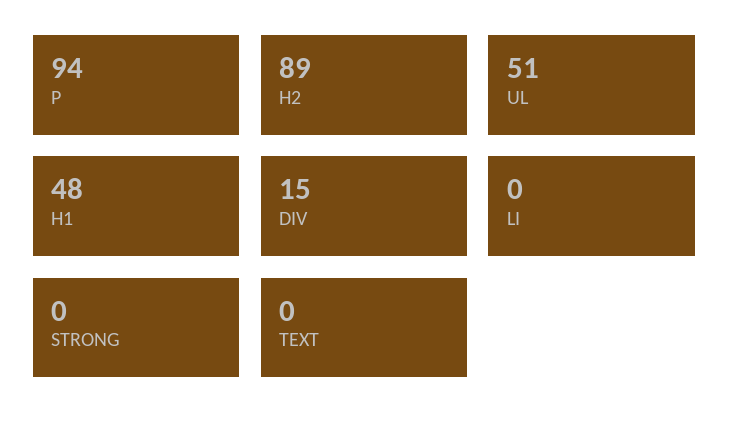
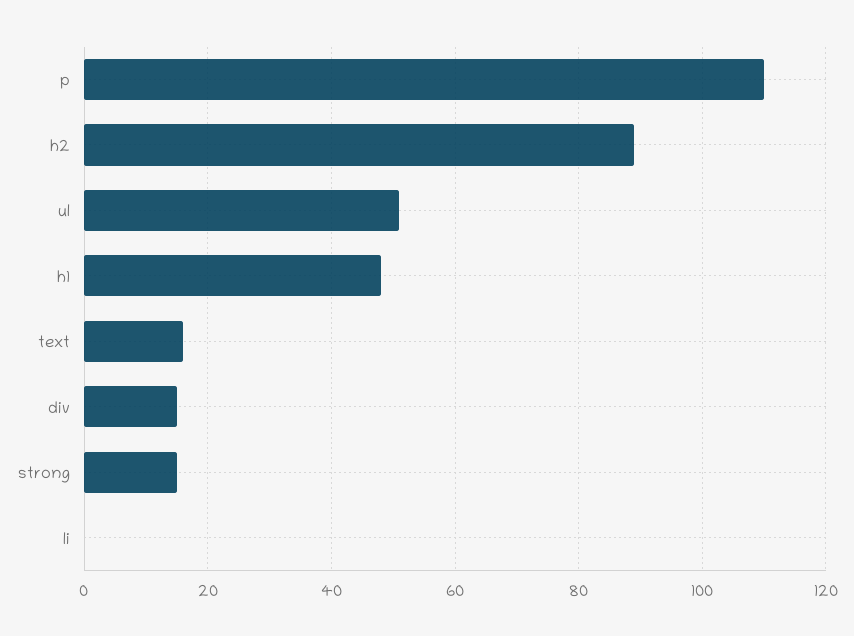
  {
-   "P": 94,
+   "P": 110,
    "H2": 89,
    "UL": 51,
    "H1": 48,
    "DIV": 15,
    "LI": 0,
-   "STRONG": 0,
+   "STRONG": 15,
-   "TEXT": 0
+   "TEXT": 15
  }

